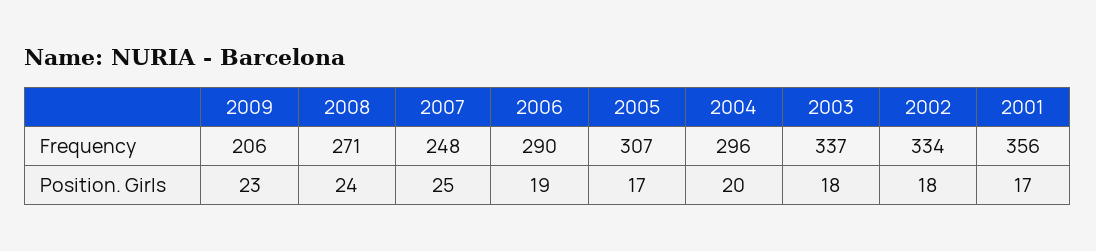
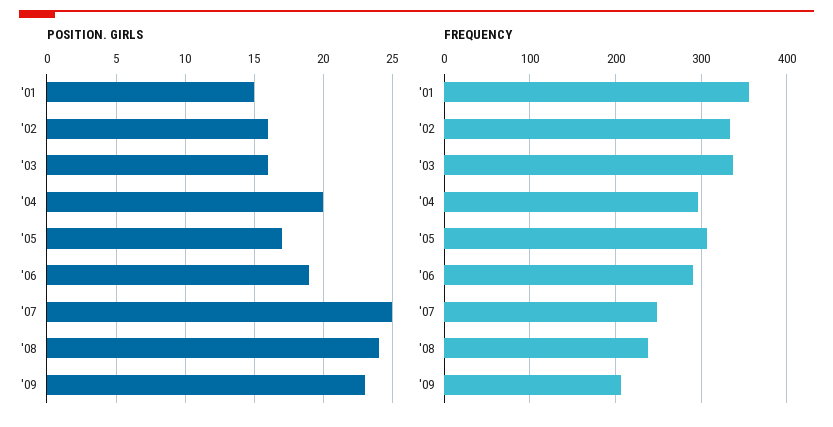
  {
    "Frequency": {
      "2009": 206,
-     "2008": 271,
+     "2008": 240,
      "2007": 248,
      "2006": 290,
      "2005": 307,
      "2004": 296,
      "2003": 337,
      "2002": 334,
      "2001": 356
    },
    "Position. Girls": {
      "2009": 23,
      "2008": 24,
      "2007": 25,
      "2006": 19,
      "2005": 17,
      "2004": 20,
-     "2003": 18,
+     "2003": 16,
-     "2002": 18,
+     "2002": 16,
-     "2001": 17
+     "2001": 15
    }
  }

